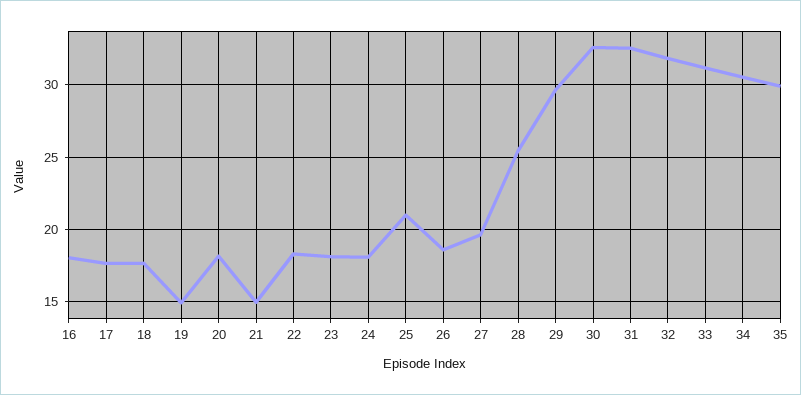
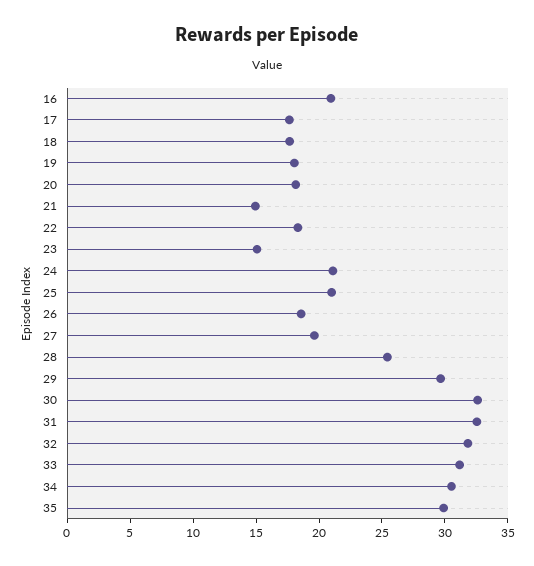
  {
-   "16": 18,
+   "16": 21,
    "17": 17.5,
    "18": 17.5,
-   "19": 15,
+   "19": 18,
    "20": 18,
    "21": 15,
    "22": 18.5,
-   "23": 18,
+   "23": 15,
-   "24": 18,
+   "24": 21,
    "25": 21,
    "26": 18.5,
    "27": 19.5,
    "28": 25.5,
    "29": 29.5,
    "30": 32.5,
    "31": 32.5,
    "32": 32,
    "33": 31,
    "34": 30.5,
    "35": 30
  }

